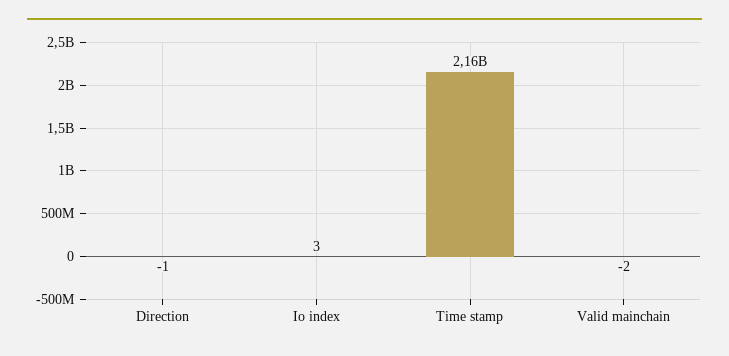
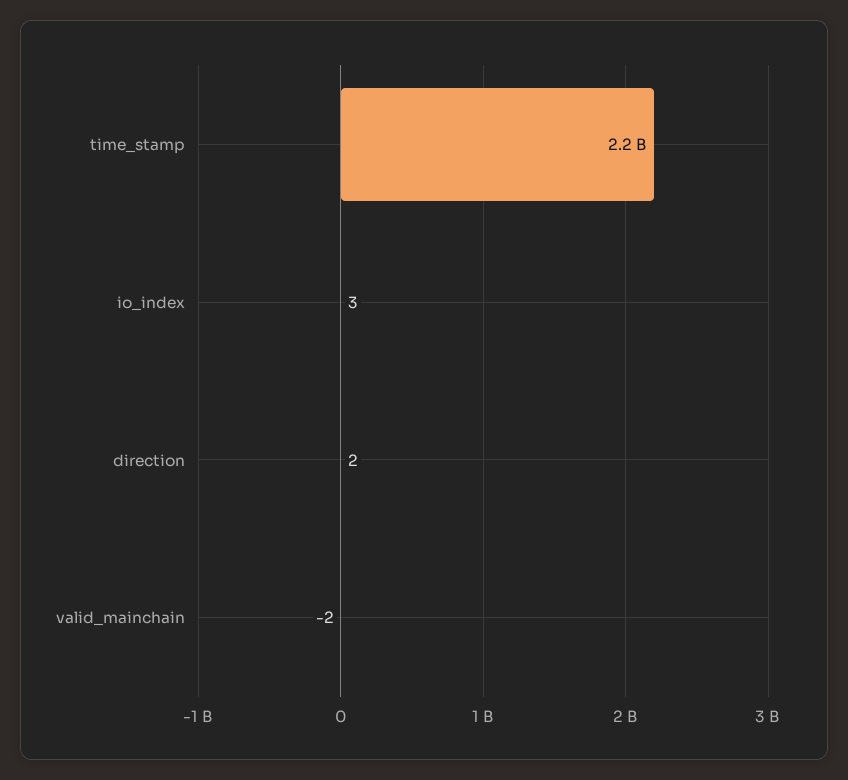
  {
-   "Direction": -1,
+   "Direction": 2,
    "Io index": 3,
    "Time stamp": 2160000000,
    "Valid mainchain": -2
  }

